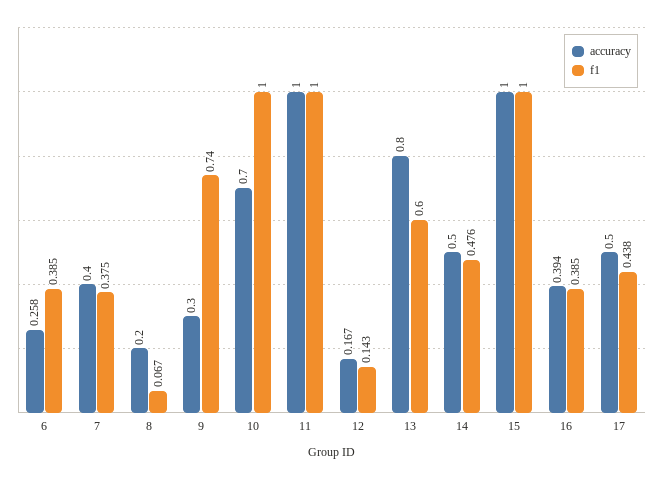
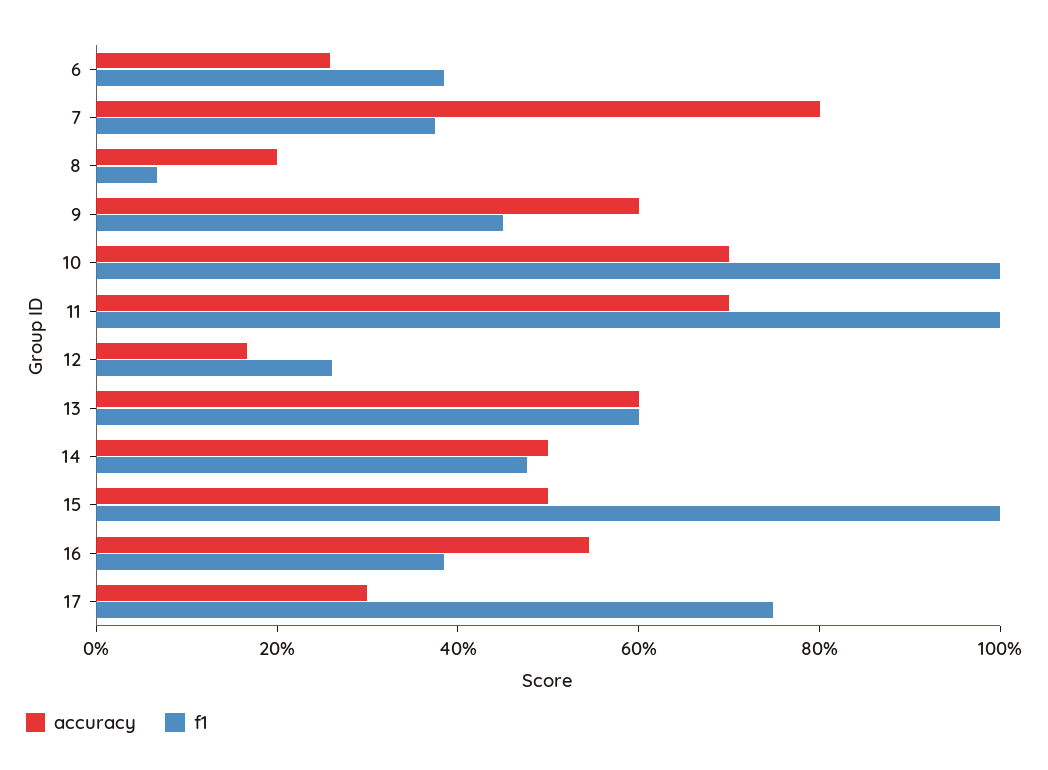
  {
    "accuracy": {
      "6": 0.258,
-     "7": 0.4,
+     "7": 0.8,
      "8": 0.2,
-     "9": 0.3,
+     "9": 0.6,
      "10": 0.7,
-     "11": 1,
+     "11": 0.7,
      "12": 0.167,
-     "13": 0.8,
+     "13": 0.6,
      "14": 0.5,
-     "15": 1,
+     "15": 0.5,
-     "16": 0.394,
+     "16": 0.55,
-     "17": 0.5
+     "17": 0.3
    },
    "f1": {
      "6": 0.385,
      "7": 0.375,
      "8": 0.067,
-     "9": 0.74,
+     "9": 0.45,
      "10": 1,
      "11": 1,
-     "12": 0.143,
+     "12": 0.25,
      "13": 0.6,
      "14": 0.476,
      "15": 1,
      "16": 0.385,
-     "17": 0.438
+     "17": 0.75
    }
  }

